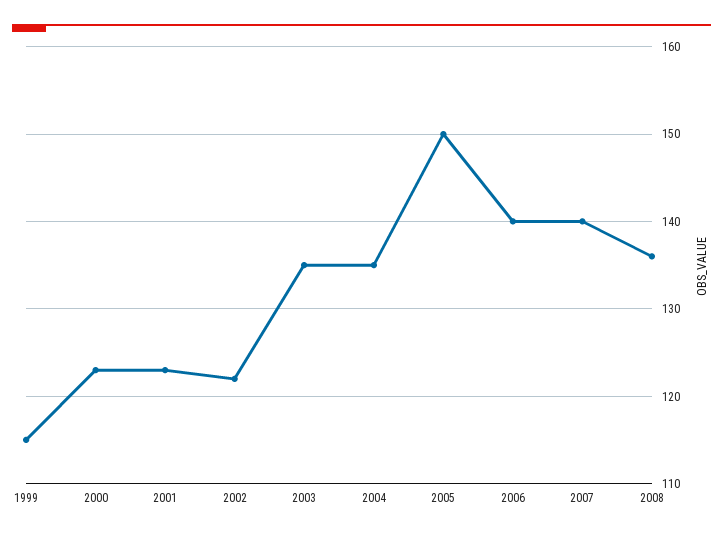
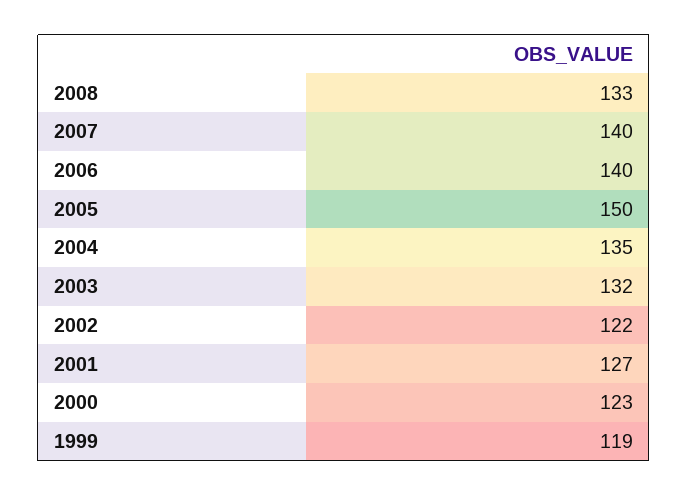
  {
-   "1999": 115,
+   "1999": 119,
    "2000": 123,
-   "2001": 123,
+   "2001": 127,
    "2002": 122,
-   "2003": 135,
+   "2003": 132,
    "2004": 135,
    "2005": 150,
    "2006": 140,
    "2007": 140,
-   "2008": 136
+   "2008": 133
  }

